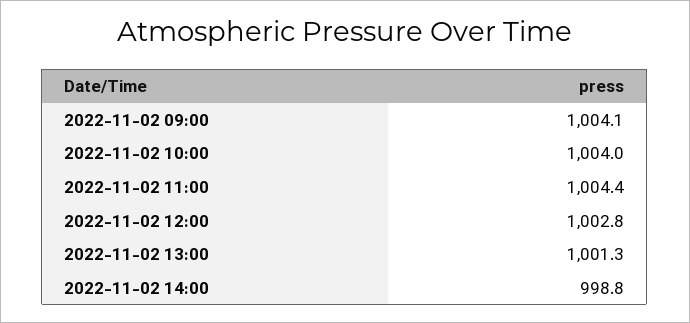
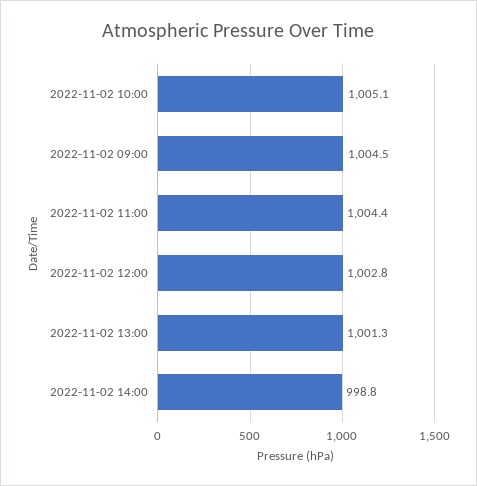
  {
-   "2022-11-02 09:00": 1004.1,
+   "2022-11-02 09:00": 1004.5,
-   "2022-11-02 10:00": 1004,
+   "2022-11-02 10:00": 1005.1,
    "2022-11-02 11:00": 1004.4,
    "2022-11-02 12:00": 1002.8,
    "2022-11-02 13:00": 1001.3,
    "2022-11-02 14:00": 998.8
  }

